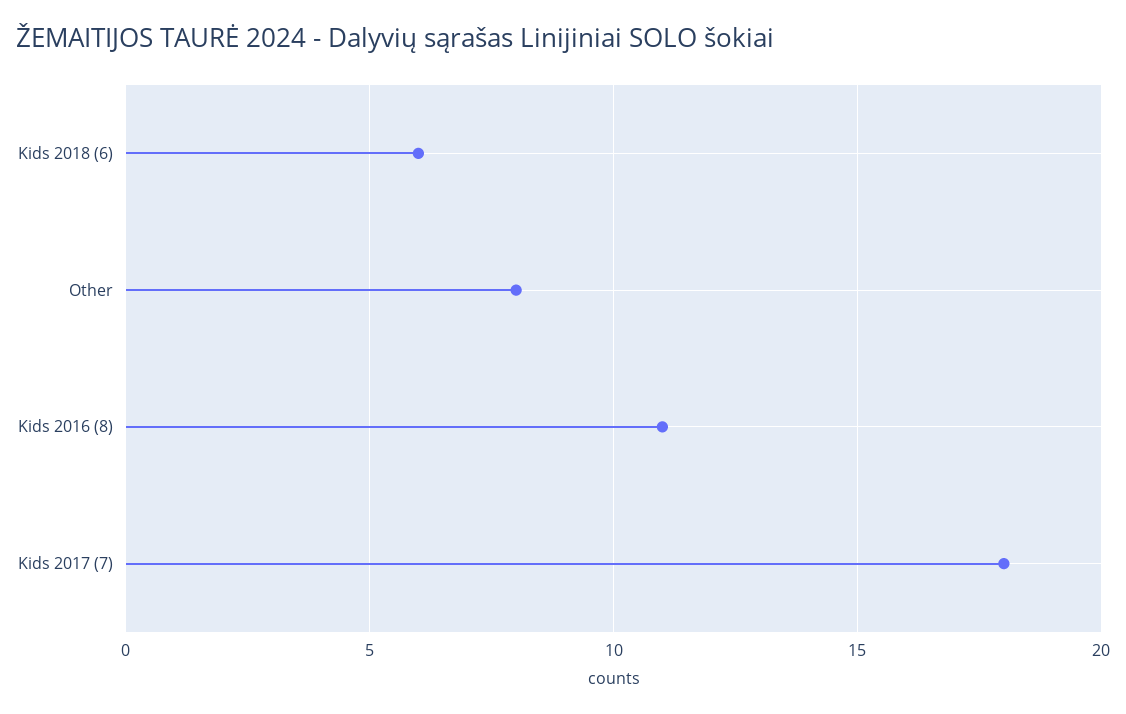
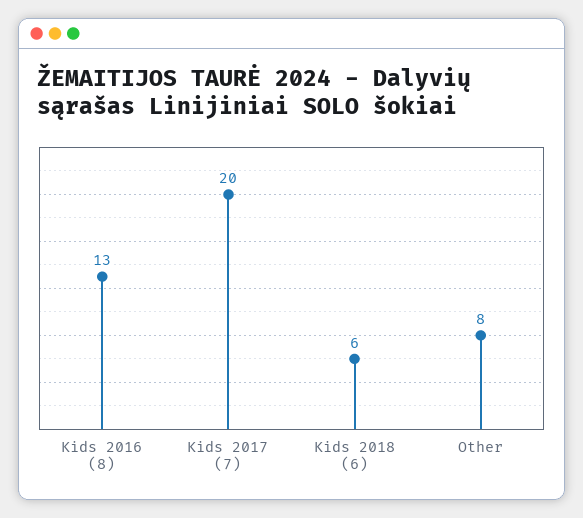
  {
    "Kids 2018 (6)": 6,
    "Other": 8,
-   "Kids 2016 (8)": 11,
+   "Kids 2016 (8)": 13,
-   "Kids 2017 (7)": 18
+   "Kids 2017 (7)": 20
  }

